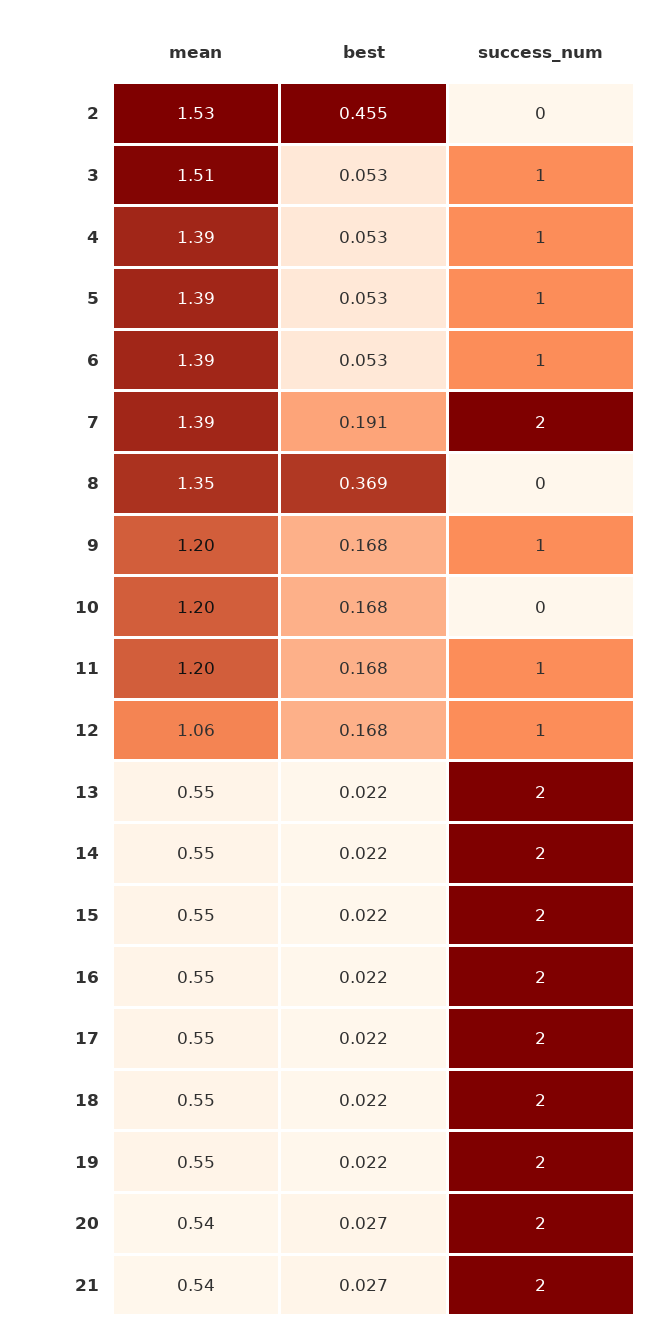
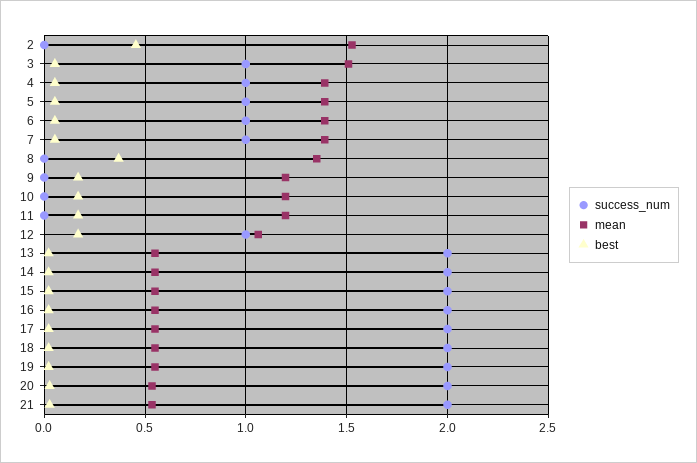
  {
    "mean": {
      "2": 1.53,
      "3": 1.51,
      "4": 1.39,
      "5": 1.39,
      "6": 1.39,
      "7": 1.39,
      "8": 1.35,
      "9": 1.2,
      "10": 1.2,
      "11": 1.2,
      "12": 1.06,
      "13": 0.55,
      "14": 0.55,
      "15": 0.55,
      "16": 0.55,
      "17": 0.55,
      "18": 0.55,
      "19": 0.55,
      "20": 0.54,
      "21": 0.54
    },
    "best": {
      "2": 0.455,
      "3": 0.053,
      "4": 0.053,
      "5": 0.053,
      "6": 0.053,
-     "7": 0.191,
+     "7": 0.05,
      "8": 0.369,
      "9": 0.168,
      "10": 0.168,
      "11": 0.168,
      "12": 0.168,
      "13": 0.022,
      "14": 0.022,
      "15": 0.022,
      "16": 0.022,
      "17": 0.022,
      "18": 0.022,
      "19": 0.022,
      "20": 0.027,
      "21": 0.027
    },
    "success_num": {
      "2": 0,
      "3": 1,
      "4": 1,
      "5": 1,
      "6": 1,
-     "7": 2,
+     "7": 1,
      "8": 0,
-     "9": 1,
+     "9": 0,
      "10": 0,
-     "11": 1,
+     "11": 0,
      "12": 1,
      "13": 2,
      "14": 2,
      "15": 2,
      "16": 2,
      "17": 2,
      "18": 2,
      "19": 2,
      "20": 2,
      "21": 2
    }
  }

